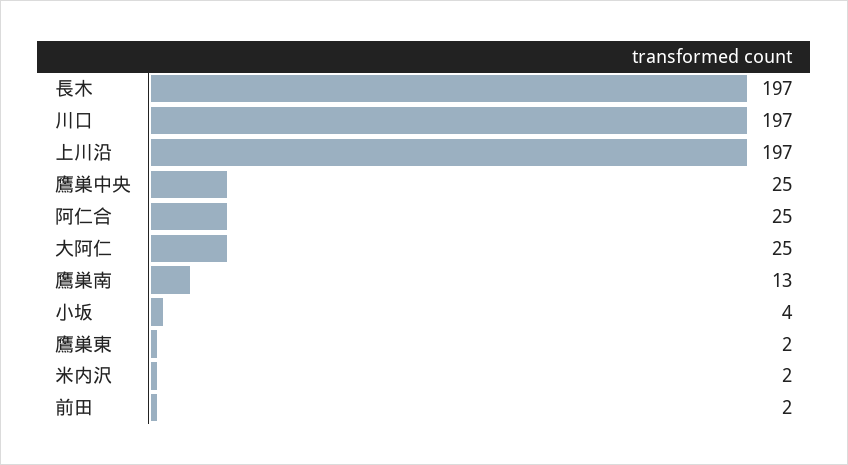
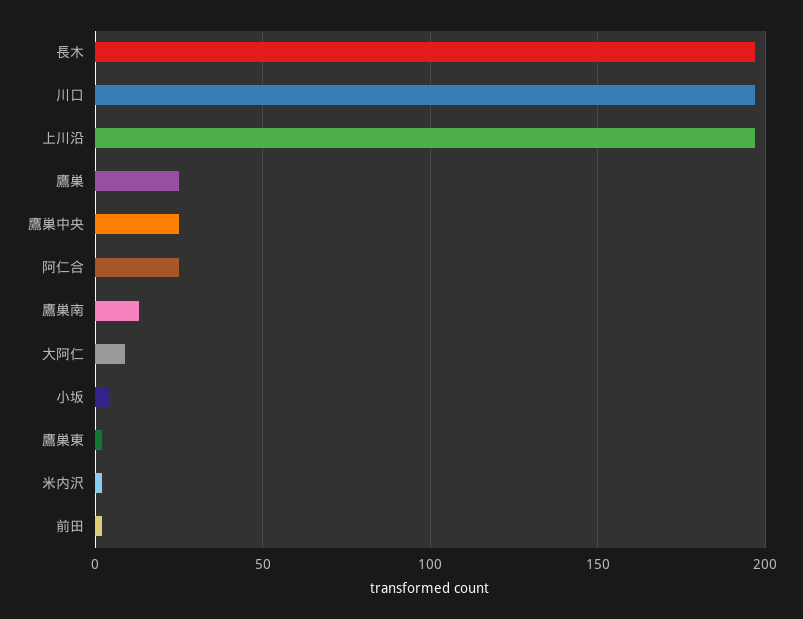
  {
    "長木": 197,
    "川口": 197,
    "上川沿": 197,
    "鷹巣中央": 25,
    "阿仁合": 25,
-   "大阿仁": 25,
+   "大阿仁": 10,
    "鷹巣南": 13,
    "小坂": 4,
    "鷹巣東": 2,
    "米内沢": 2,
-   "前田": 2
+   "前田": 2,
+   "鷹巣": 25
  }

